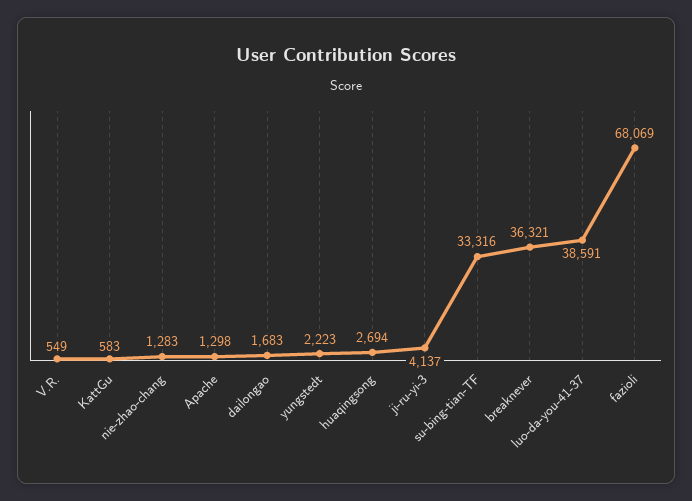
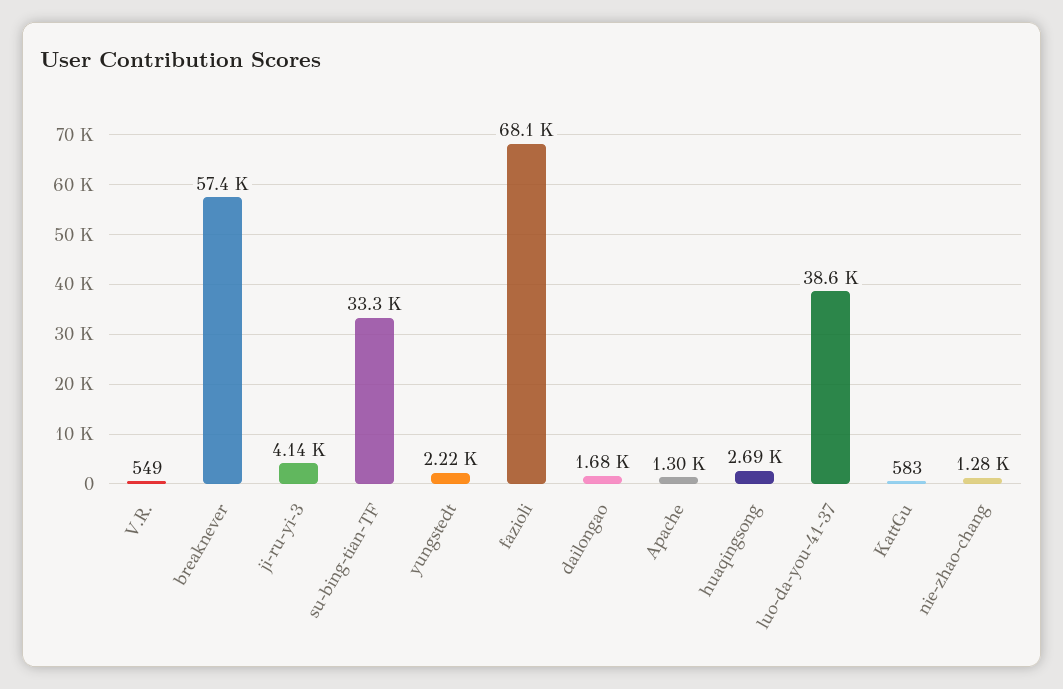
  {
    "V.R.": 549,
    "KattGu": 583,
    "nie-zhao-chang": 1283,
    "Apache": 1298,
    "dailongao": 1683,
    "yungstedt": 2223,
    "huaqingsong": 2694,
    "ji-ru-yi-3": 4137,
    "su-bing-tian-TF": 33316,
-   "breaknever": 36321,
+   "breaknever": 57400,
    "luo-da-you-41-37": 38591,
    "fazioli": 68069
  }

